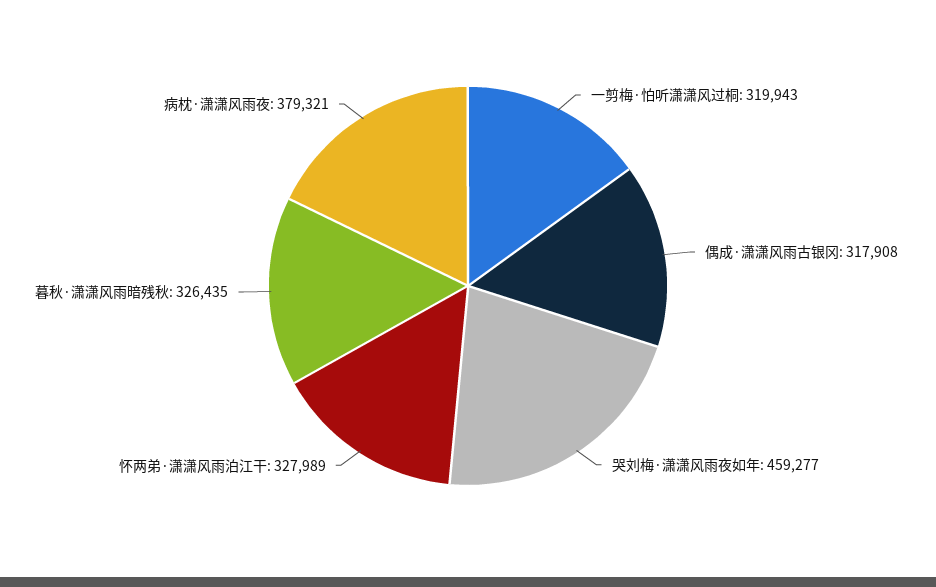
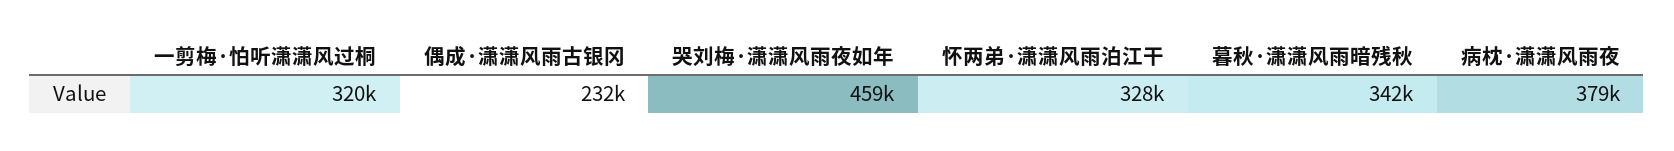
  {
    "一剪梅·怕听潇潇风过桐": 319943,
-   "偶成·潇潇风雨古银冈": 317908,
+   "偶成·潇潇风雨古银冈": 232000,
    "哭刘梅·潇潇风雨夜如年": 459277,
    "怀两弟·潇潇风雨泊江干": 327989,
-   "暮秋·潇潇风雨暗残秋": 326435,
+   "暮秋·潇潇风雨暗残秋": 342000,
    "病枕·潇潇风雨夜": 379321
  }

